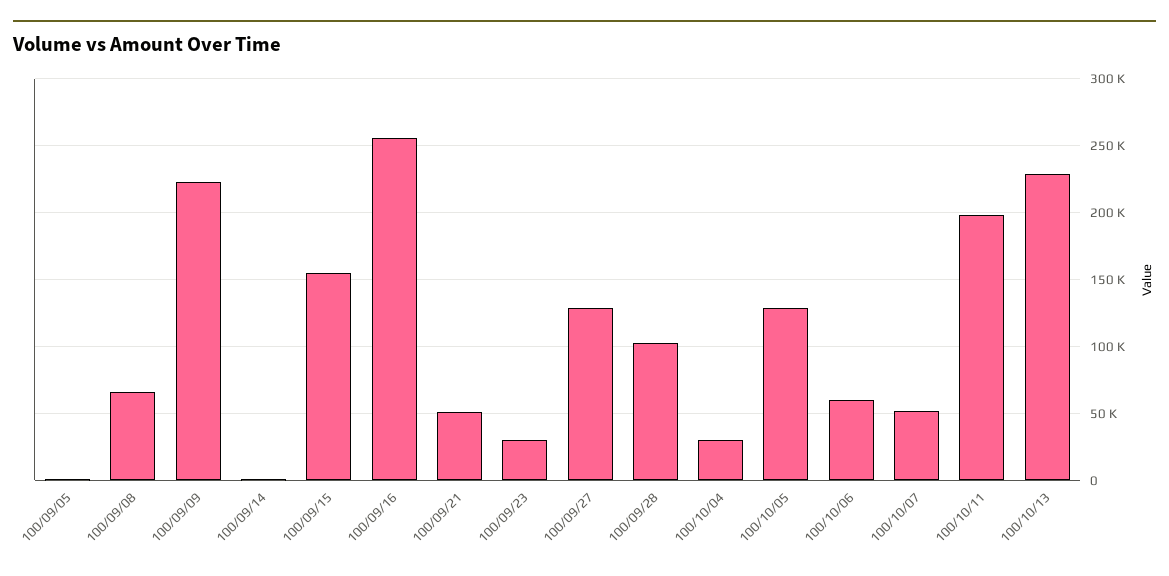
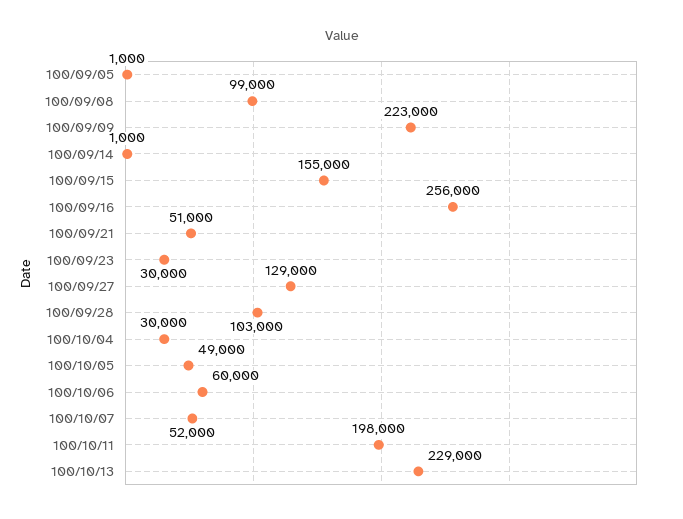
  {
    "100/09/05": 1000,
-   "100/09/08": 65000,
+   "100/09/08": 99000,
    "100/09/09": 223000,
    "100/09/14": 1000,
    "100/09/15": 155000,
    "100/09/16": 256000,
    "100/09/21": 51000,
    "100/09/23": 30000,
    "100/09/27": 129000,
    "100/09/28": 103000,
    "100/10/04": 30000,
-   "100/10/05": 130000,
+   "100/10/05": 49000,
    "100/10/06": 60000,
    "100/10/07": 52000,
    "100/10/11": 198000,
    "100/10/13": 229000
  }

